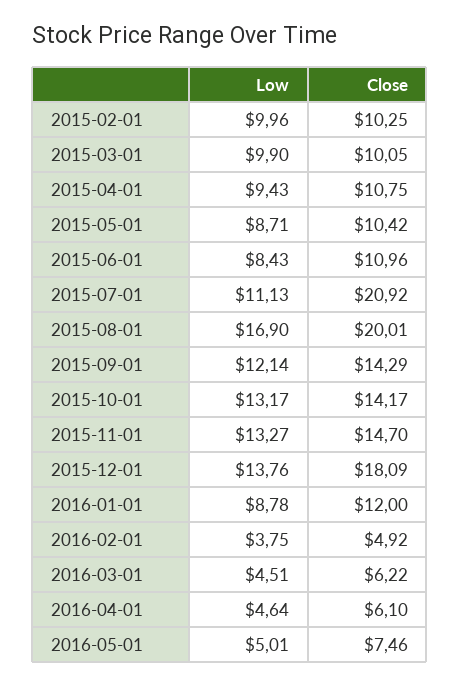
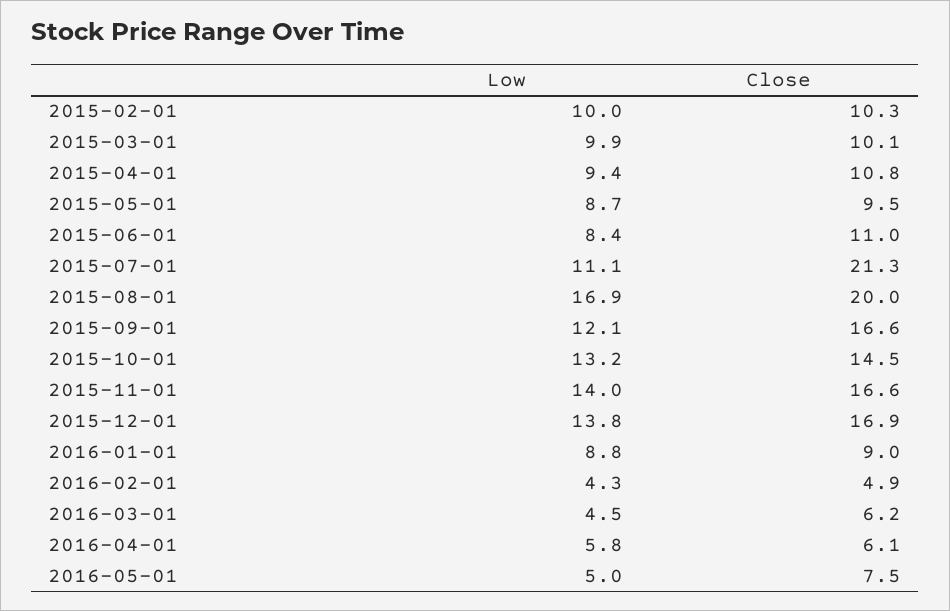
  {
    "Low": {
      "2015-02-01": 9.96,
      "2015-03-01": 9.9,
      "2015-04-01": 9.43,
      "2015-05-01": 8.71,
      "2015-06-01": 8.43,
      "2015-07-01": 11.13,
      "2015-08-01": 16.9,
      "2015-09-01": 12.14,
      "2015-10-01": 13.17,
-     "2015-11-01": 13.27,
+     "2015-11-01": 14,
      "2015-12-01": 13.76,
      "2016-01-01": 8.78,
-     "2016-02-01": 3.75,
+     "2016-02-01": 4.3,
      "2016-03-01": 4.51,
-     "2016-04-01": 4.64,
+     "2016-04-01": 5.8,
      "2016-05-01": 5.01
    },
    "Close": {
      "2015-02-01": 10.25,
      "2015-03-01": 10.05,
      "2015-04-01": 10.75,
-     "2015-05-01": 10.42,
+     "2015-05-01": 9.5,
      "2015-06-01": 10.96,
-     "2015-07-01": 20.92,
+     "2015-07-01": 21.3,
      "2015-08-01": 20.01,
-     "2015-09-01": 14.29,
+     "2015-09-01": 16.6,
-     "2015-10-01": 14.17,
+     "2015-10-01": 14.5,
-     "2015-11-01": 14.7,
+     "2015-11-01": 16.6,
-     "2015-12-01": 18.09,
+     "2015-12-01": 16.9,
-     "2016-01-01": 12,
+     "2016-01-01": 9,
      "2016-02-01": 4.92,
      "2016-03-01": 6.22,
      "2016-04-01": 6.1,
      "2016-05-01": 7.46
    }
  }

